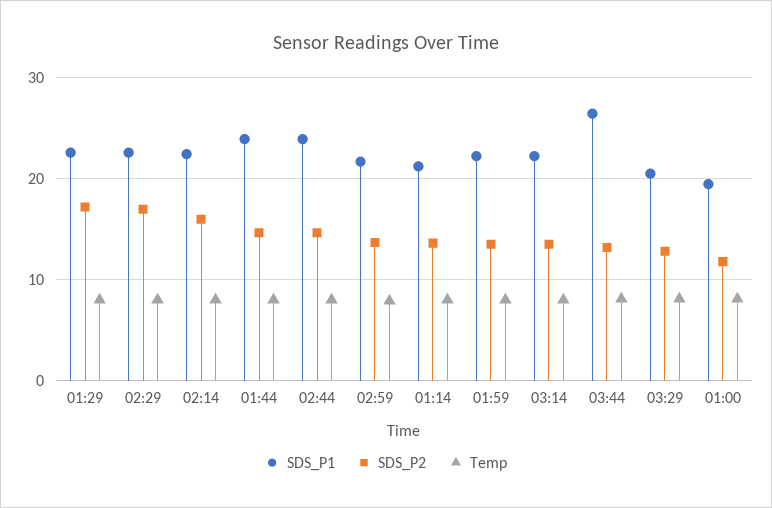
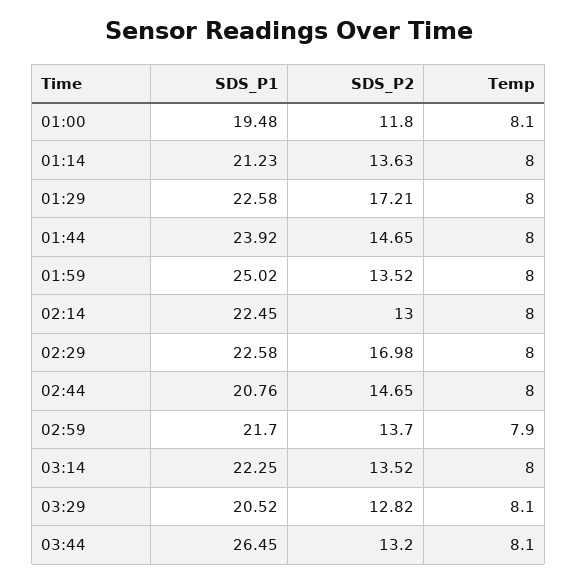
  {
    "SDS_P1": {
      "01:29": 22.58,
      "02:29": 22.58,
      "02:14": 22.45,
      "01:44": 23.92,
-     "02:44": 24,
+     "02:44": 20.76,
      "02:59": 21.7,
      "01:14": 21.23,
-     "01:59": 22,
+     "01:59": 25.02,
      "03:14": 22.25,
      "03:44": 26.45,
      "03:29": 20.52,
      "01:00": 19.48
    },
    "SDS_P2": {
      "01:29": 17.21,
      "02:29": 16.98,
-     "02:14": 16,
+     "02:14": 13,
      "01:44": 14.65,
      "02:44": 14.65,
      "02:59": 13.7,
      "01:14": 13.63,
      "01:59": 13.52,
      "03:14": 13.52,
      "03:44": 13.2,
      "03:29": 12.82,
      "01:00": 11.8
    },
    "Temp": {
      "01:29": 8,
      "02:29": 8,
      "02:14": 8,
      "01:44": 8,
      "02:44": 8,
      "02:59": 7.9,
      "01:14": 8,
      "01:59": 8,
      "03:14": 8,
      "03:44": 8.1,
      "03:29": 8.1,
      "01:00": 8.1
    }
  }

